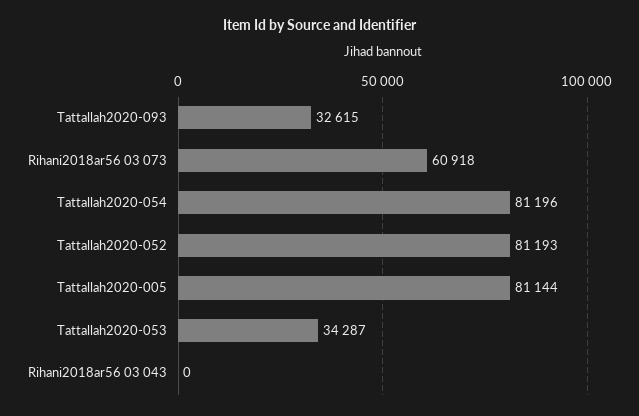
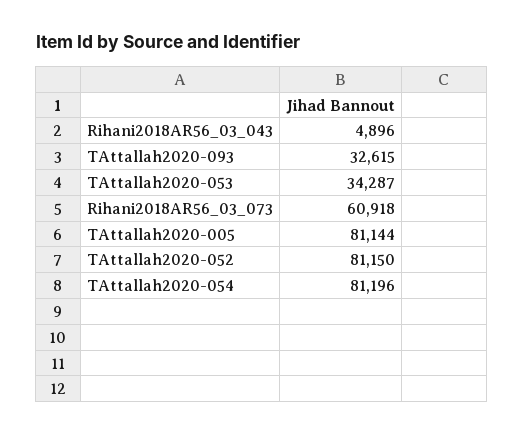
  {
    "Tattallah2020-093": 32615,
    "Rihani2018ar56 03 073": 60918,
    "Tattallah2020-054": 81196,
-   "Tattallah2020-052": 81193,
+   "Tattallah2020-052": 81150,
    "Tattallah2020-005": 81144,
    "Tattallah2020-053": 34287,
-   "Rihani2018ar56 03 043": 0
+   "Rihani2018ar56 03 043": 4896
  }

